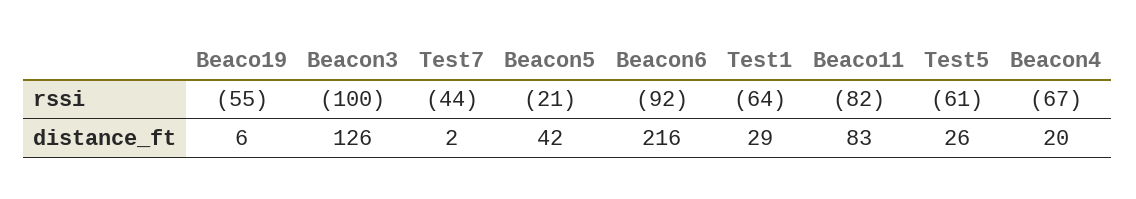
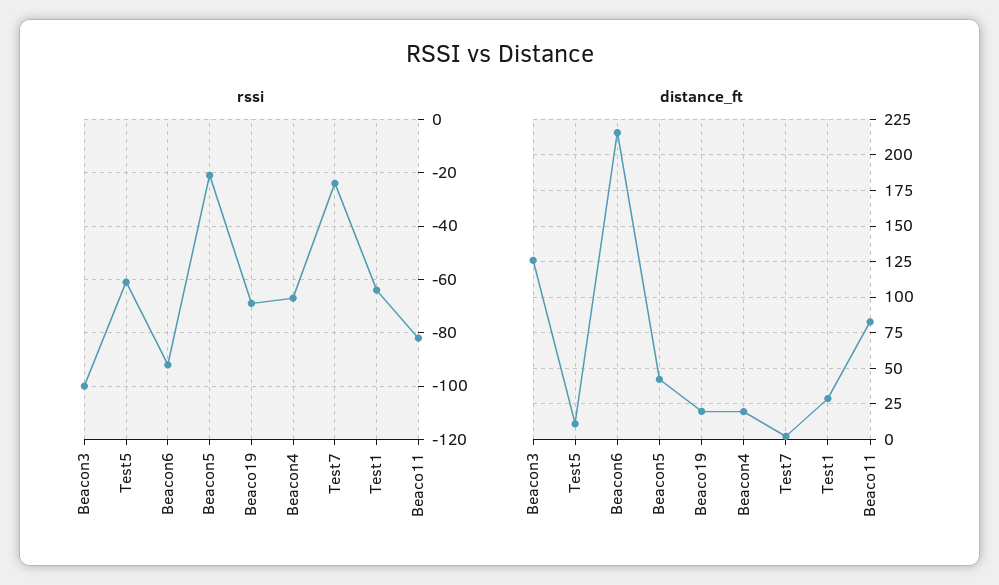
  {
    "rssi": {
-     "Beaco19": -55,
+     "Beaco19": -70,
      "Beacon3": -100,
-     "Test7": -44,
+     "Test7": -25,
      "Beacon5": -21,
      "Beacon6": -92,
      "Test1": -64,
      "Beaco11": -82,
      "Test5": -61,
      "Beacon4": -67
    },
    "distance_ft": {
-     "Beaco19": 6,
+     "Beaco19": 20,
      "Beacon3": 126,
      "Test7": 2,
      "Beacon5": 42,
      "Beacon6": 216,
      "Test1": 29,
      "Beaco11": 83,
-     "Test5": 26,
+     "Test5": 10,
      "Beacon4": 20
    }
  }

